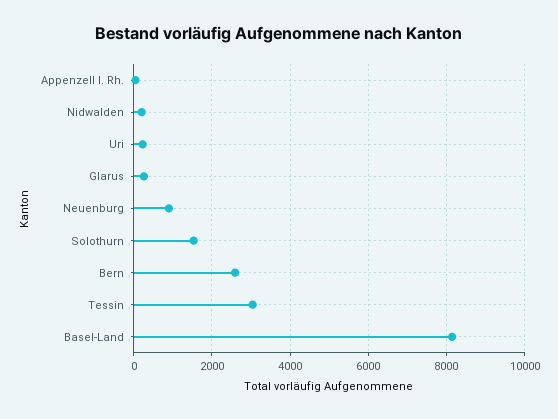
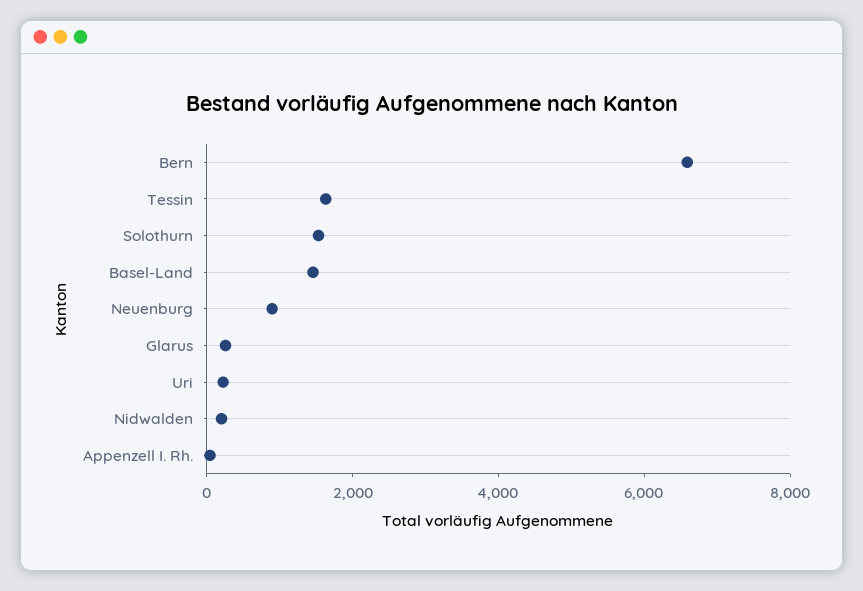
  {
    "Appenzell I. Rh.": 0,
    "Nidwalden": 200,
    "Uri": 200,
    "Glarus": 200,
    "Neuenburg": 800,
    "Solothurn": 1600,
-   "Bern": 2600,
+   "Bern": 6500,
-   "Tessin": 3000,
+   "Tessin": 1500,
-   "Basel-Land": 8200
+   "Basel-Land": 1500
  }

